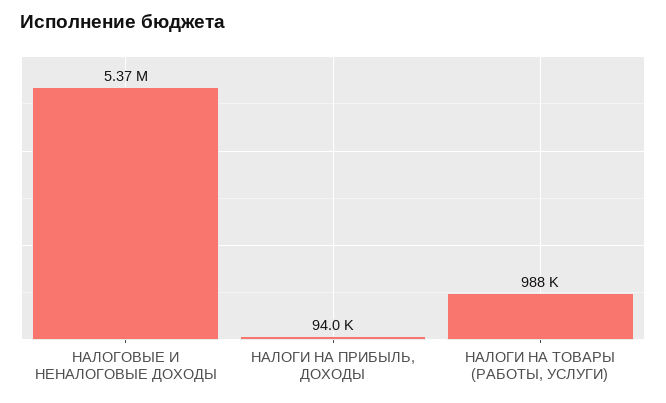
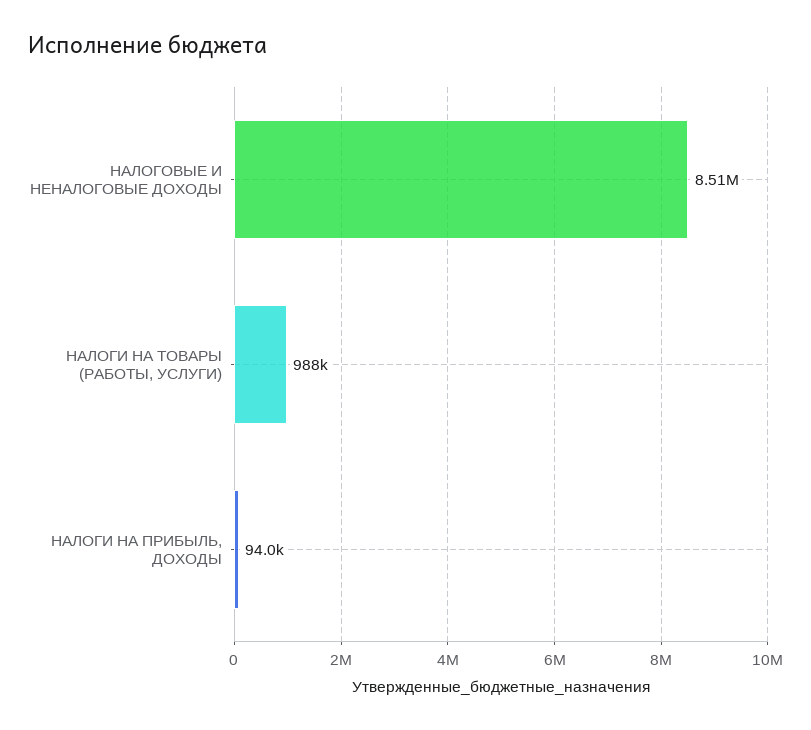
  {
-   "НАЛОГОВЫЕ И НЕНАЛОГОВЫЕ ДОХОДЫ": 5370000,
+   "НАЛОГОВЫЕ И НЕНАЛОГОВЫЕ ДОХОДЫ": 8510000,
    "НАЛОГИ НА ПРИБЫЛЬ, ДОХОДЫ": 94000,
    "НАЛОГИ НА ТОВАРЫ (РАБОТЫ, УСЛУГИ)": 988000
  }

